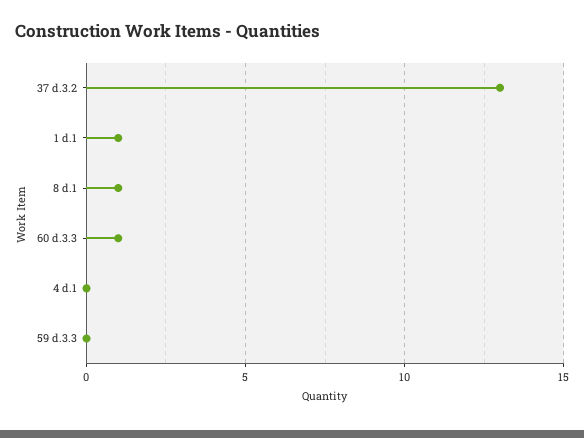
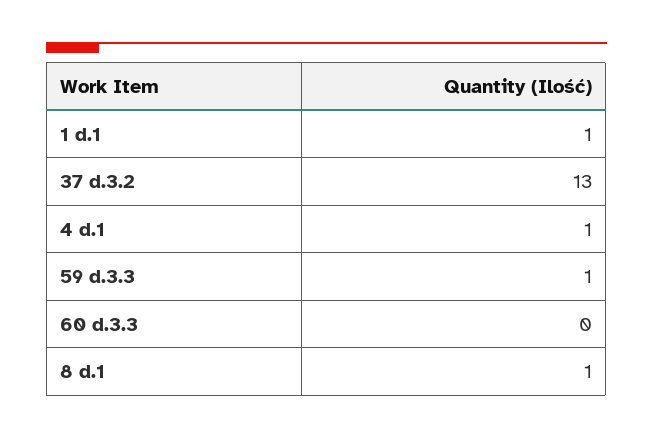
  {
    "37 d.3.2": 13,
    "1 d.1": 1,
    "8 d.1": 1,
-   "60 d.3.3": 1,
+   "60 d.3.3": 0,
-   "4 d.1": 0,
+   "4 d.1": 1,
-   "59 d.3.3": 0
+   "59 d.3.3": 1
  }

